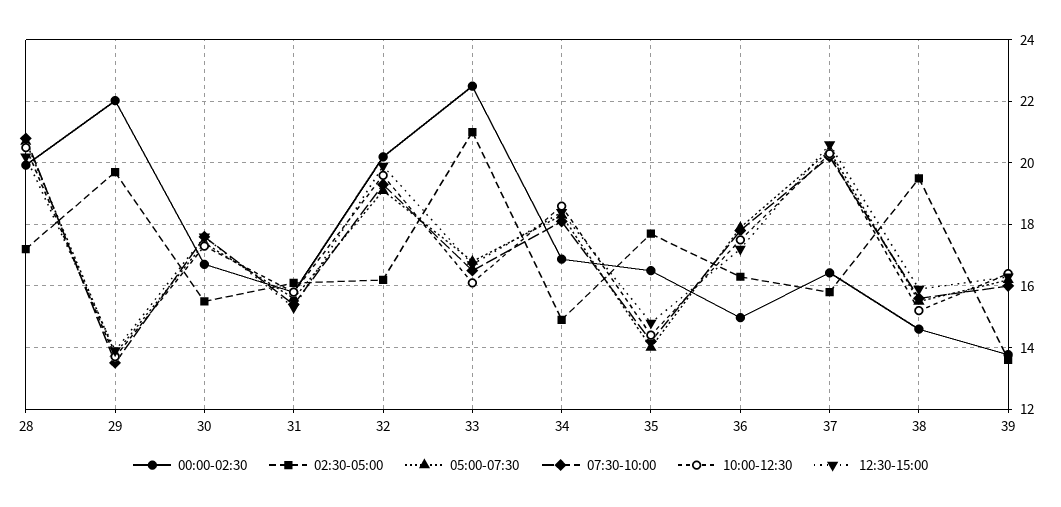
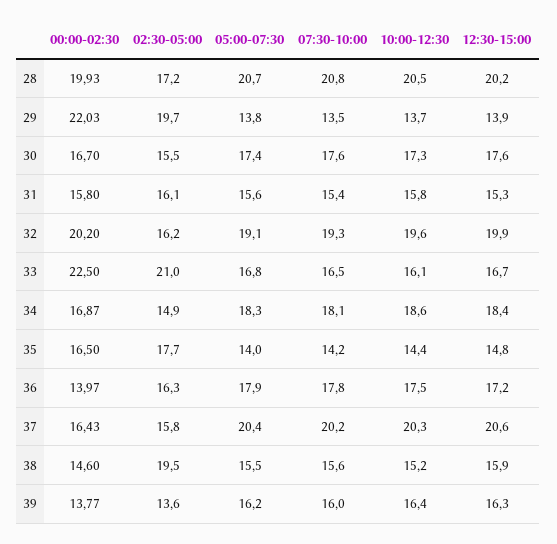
  {
    "00:00-02:30": {
      "28": 19.93,
      "29": 22.03,
      "30": 16.7,
      "31": 15.8,
      "32": 20.2,
      "33": 22.5,
      "34": 16.87,
      "35": 16.5,
-     "36": 15,
+     "36": 13.97,
      "37": 16.43,
      "38": 14.6,
      "39": 13.77
    },
    "02:30-05:00": {
      "28": 17.2,
      "29": 19.7,
      "30": 15.5,
      "31": 16.1,
      "32": 16.2,
      "33": 21,
      "34": 14.9,
      "35": 17.7,
      "36": 16.3,
      "37": 15.8,
      "38": 19.5,
      "39": 13.6
    },
    "05:00-07:30": {
      "28": 20.7,
      "29": 13.8,
      "30": 17.4,
      "31": 15.6,
      "32": 19.1,
      "33": 16.8,
      "34": 18.3,
      "35": 14,
      "36": 17.9,
      "37": 20.4,
      "38": 15.5,
      "39": 16.2
    },
    "07:30-10:00": {
      "28": 20.8,
      "29": 13.5,
      "30": 17.6,
      "31": 15.4,
      "32": 19.3,
      "33": 16.5,
      "34": 18.1,
      "35": 14.2,
      "36": 17.8,
      "37": 20.2,
      "38": 15.6,
      "39": 16
    },
    "10:00-12:30": {
      "28": 20.5,
      "29": 13.7,
      "30": 17.3,
      "31": 15.8,
      "32": 19.6,
      "33": 16.1,
      "34": 18.6,
      "35": 14.4,
      "36": 17.5,
      "37": 20.3,
      "38": 15.2,
      "39": 16.4
    },
    "12:30-15:00": {
      "28": 20.2,
      "29": 13.9,
      "30": 17.6,
      "31": 15.3,
      "32": 19.9,
      "33": 16.7,
      "34": 18.4,
      "35": 14.8,
      "36": 17.2,
      "37": 20.6,
      "38": 15.9,
      "39": 16.3
    }
  }

